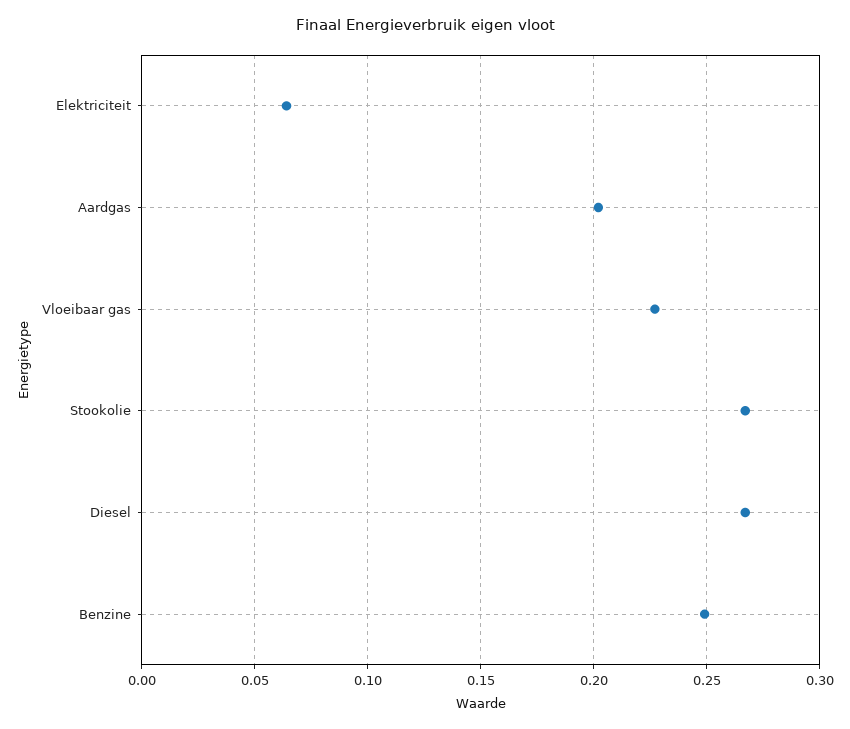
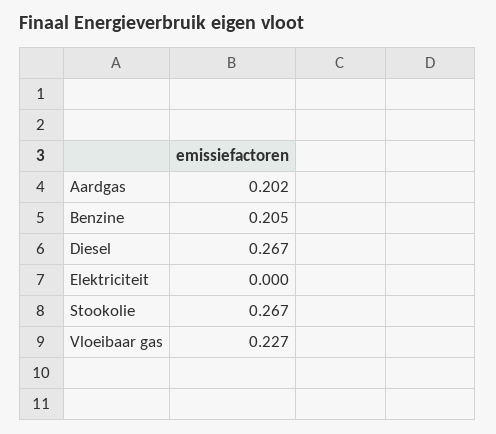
  {
-   "Elektriciteit": 0.065,
+   "Elektriciteit": 0,
    "Aardgas": 0.202,
    "Vloeibaar gas": 0.227,
    "Stookolie": 0.267,
    "Diesel": 0.267,
-   "Benzine": 0.25
+   "Benzine": 0.205
  }

